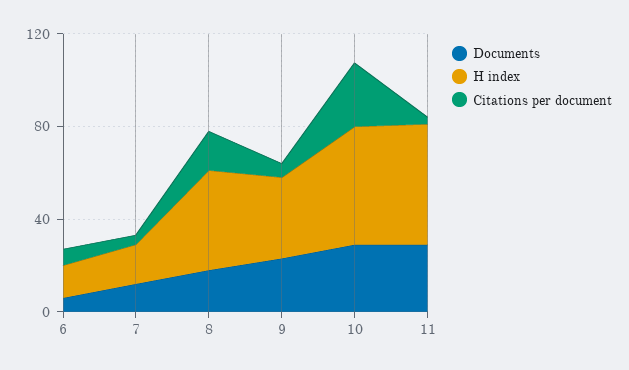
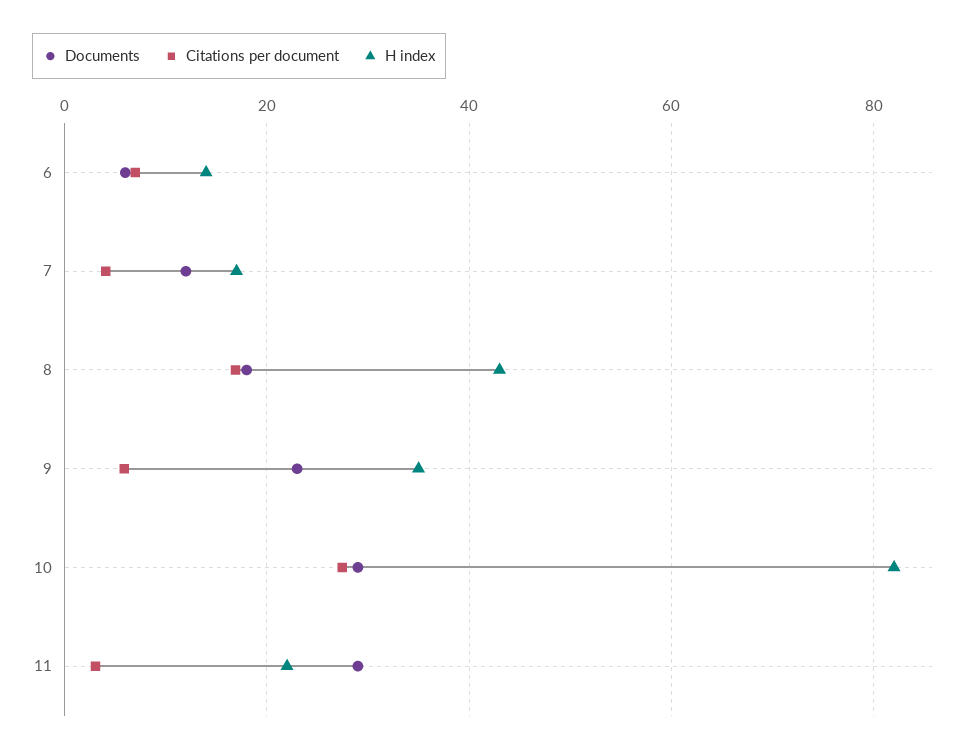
  {
    "Documents": {
      "6": 6,
      "7": 12,
      "8": 18,
      "9": 24,
      "10": 30,
      "11": 30
    },
    "H index": {
      "6": 14,
      "7": 18,
      "8": 44,
      "9": 36,
-     "10": 50,
+     "10": 82,
-     "11": 50
+     "11": 22
    },
    "Citations per document": {
      "6": 8,
      "7": 4,
      "8": 16,
      "9": 6,
      "10": 28,
      "11": 4
    }
  }

